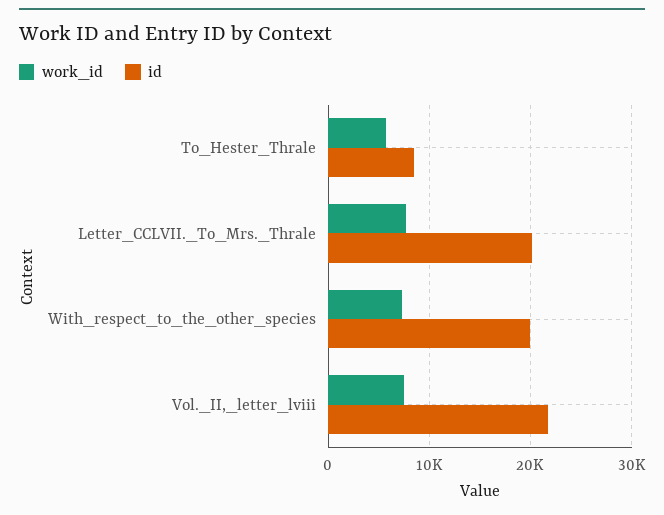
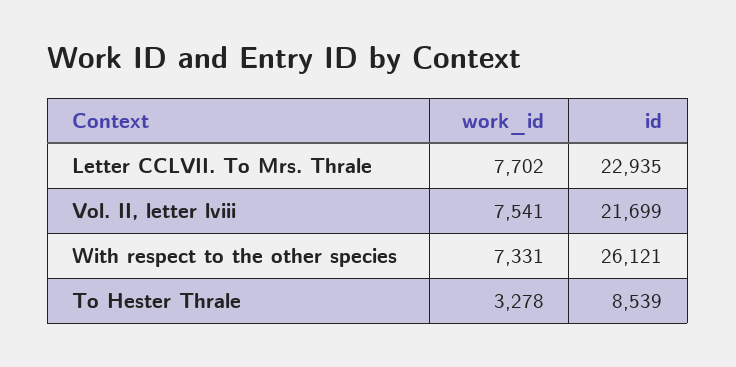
  {
    "work_id": {
-     "To_Hester_Thrale": 6000,
+     "To_Hester_Thrale": 3278,
      "Letter_CCLVII._To_Mrs._Thrale": 7702,
      "With_respect_to_the_other_species": 7331,
      "Vol._II,_letter_lviii": 7541
    },
    "id": {
      "To_Hester_Thrale": 8539,
-     "Letter_CCLVII._To_Mrs._Thrale": 20000,
+     "Letter_CCLVII._To_Mrs._Thrale": 22935,
-     "With_respect_to_the_other_species": 20000,
+     "With_respect_to_the_other_species": 26121,
      "Vol._II,_letter_lviii": 21699
    }
  }

